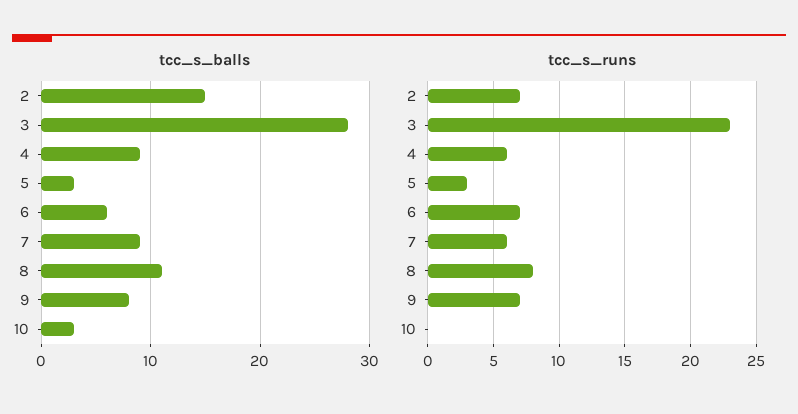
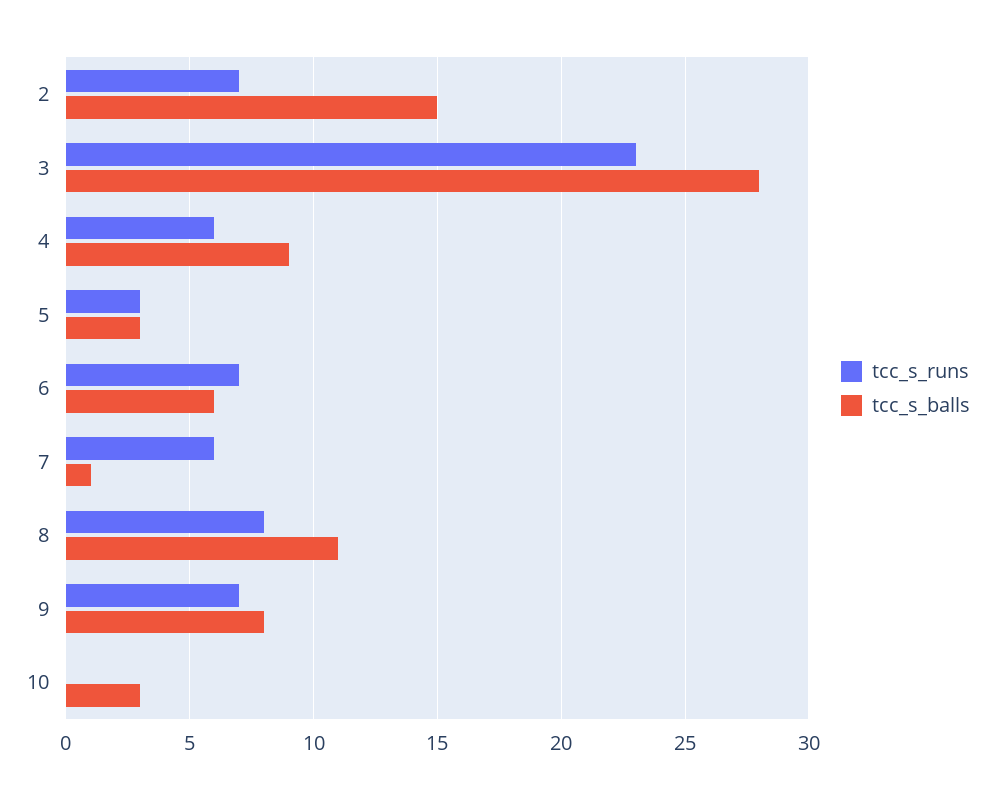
  {
    "tcc_s_balls": {
      "2": 15,
      "3": 28,
      "4": 9,
      "5": 3,
      "6": 6,
-     "7": 9,
+     "7": 1,
      "8": 11,
      "9": 8,
      "10": 3
    },
    "tcc_s_runs": {
      "2": 7,
      "3": 23,
      "4": 6,
      "5": 3,
      "6": 7,
      "7": 6,
      "8": 8,
      "9": 7,
      "10": 0
    }
  }

